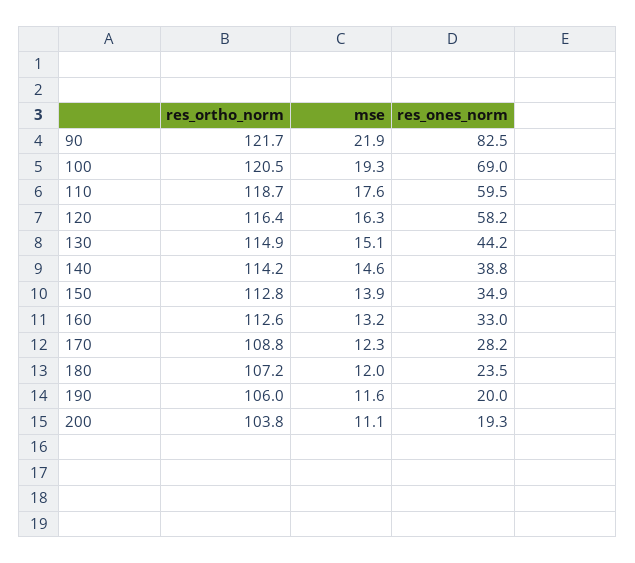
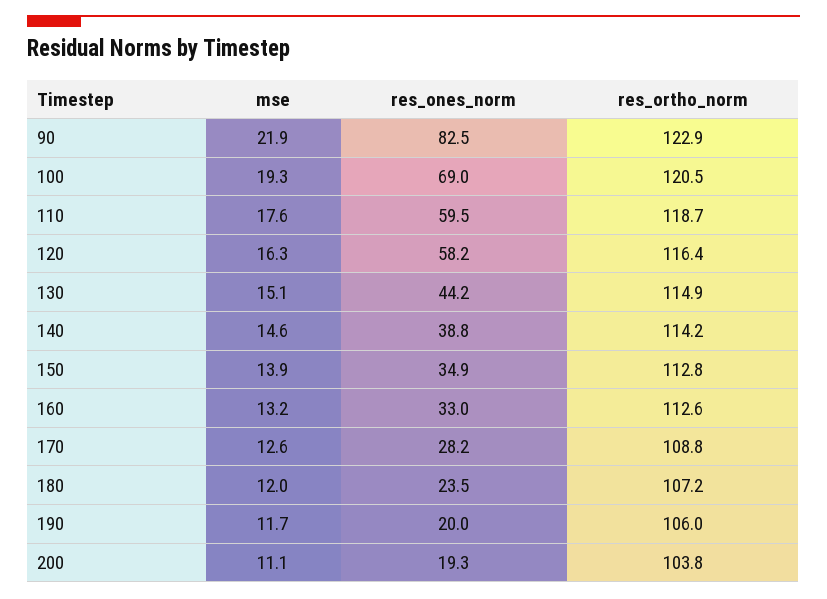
  {
    "res_ortho_norm": {
-     "90": 121.7,
+     "90": 122.9,
      "100": 120.5,
      "110": 118.7,
      "120": 116.4,
      "130": 114.9,
      "140": 114.2,
      "150": 112.8,
      "160": 112.6,
      "170": 108.8,
      "180": 107.2,
      "190": 106,
      "200": 103.8
    },
    "mse": {
      "90": 21.9,
      "100": 19.3,
      "110": 17.6,
      "120": 16.3,
      "130": 15.1,
      "140": 14.6,
      "150": 13.9,
      "160": 13.2,
-     "170": 12.3,
+     "170": 12.6,
      "180": 12,
-     "190": 11.6,
+     "190": 11.7,
      "200": 11.1
    },
    "res_ones_norm": {
      "90": 82.5,
      "100": 69,
      "110": 59.5,
      "120": 58.2,
      "130": 44.2,
      "140": 38.8,
      "150": 34.9,
      "160": 33,
      "170": 28.2,
      "180": 23.5,
      "190": 20,
      "200": 19.3
    }
  }

